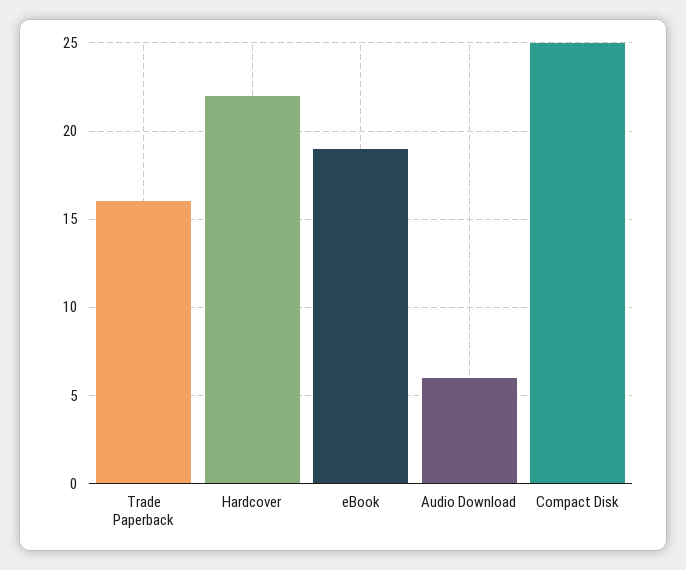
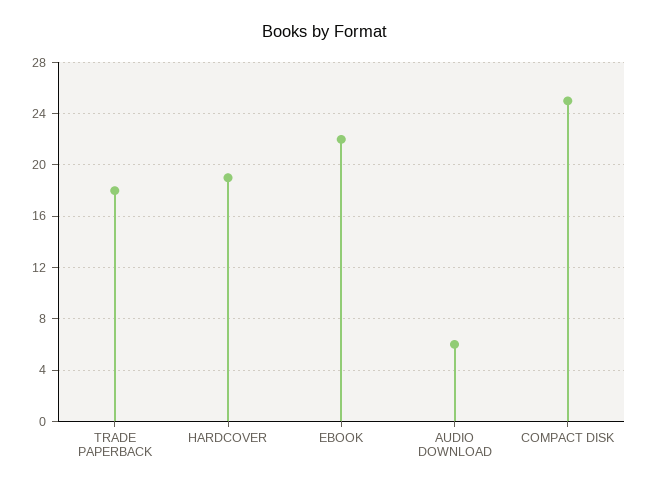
  {
-   "Trade Paperback": 16,
+   "Trade Paperback": 18,
-   "Hardcover": 22,
+   "Hardcover": 19,
-   "eBook": 19,
+   "eBook": 22,
    "Audio Download": 6,
    "Compact Disk": 25
  }

